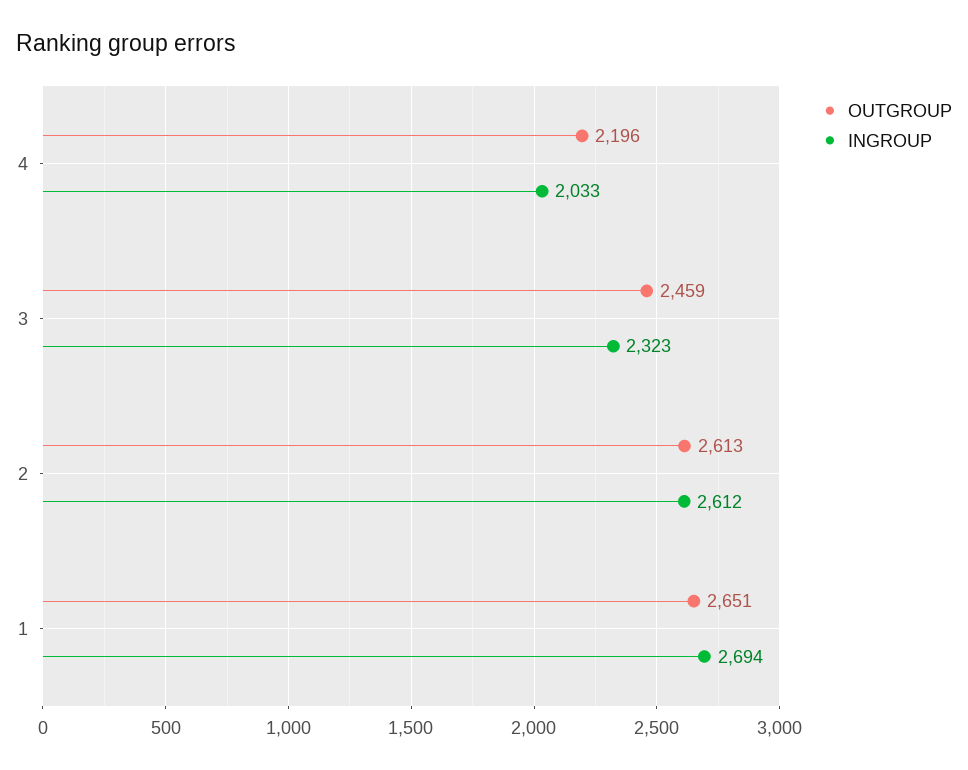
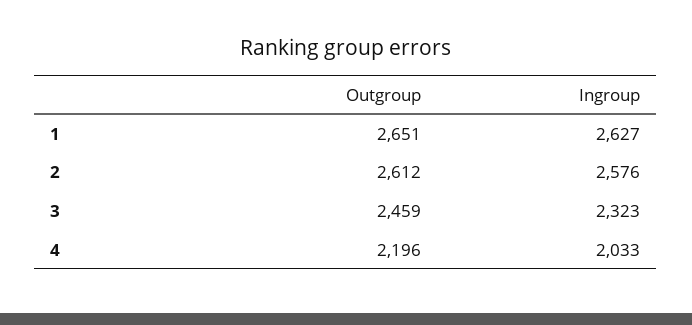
  {
    "OUTGROUP": {
      "4": 2196,
      "3": 2459,
-     "2": 2613,
+     "2": 2612,
      "1": 2651
    },
    "INGROUP": {
      "4": 2033,
      "3": 2323,
-     "2": 2612,
+     "2": 2576,
-     "1": 2694
+     "1": 2627
    }
  }

